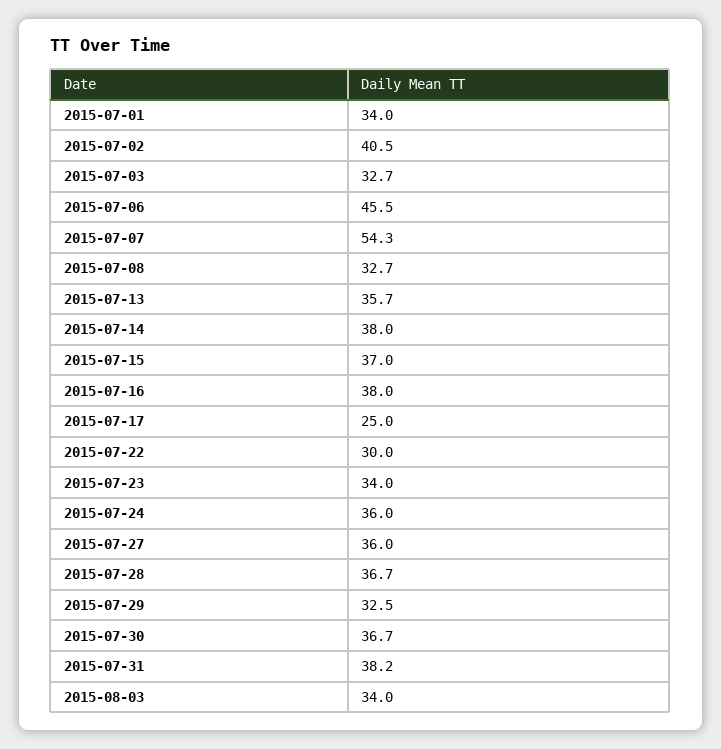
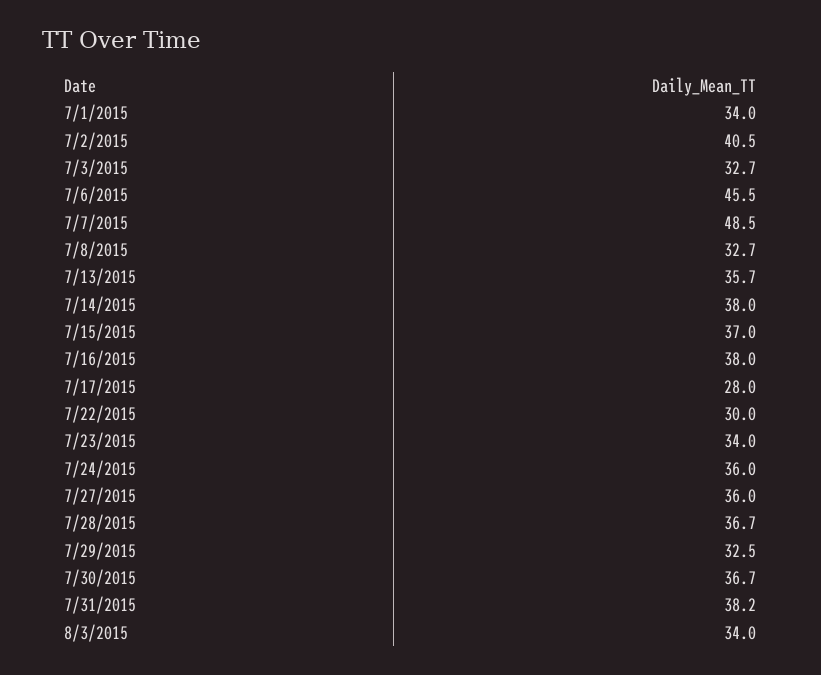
  {
    "2015-07-01": 34,
    "2015-07-02": 40.5,
    "2015-07-03": 32.7,
    "2015-07-06": 45.5,
-   "2015-07-07": 54.3,
+   "2015-07-07": 48.5,
    "2015-07-08": 32.7,
    "2015-07-13": 35.7,
    "2015-07-14": 38,
    "2015-07-15": 37,
    "2015-07-16": 38,
-   "2015-07-17": 25,
+   "2015-07-17": 28,
    "2015-07-22": 30,
    "2015-07-23": 34,
    "2015-07-24": 36,
    "2015-07-27": 36,
    "2015-07-28": 36.7,
    "2015-07-29": 32.5,
    "2015-07-30": 36.7,
    "2015-07-31": 38.2,
    "2015-08-03": 34
  }

